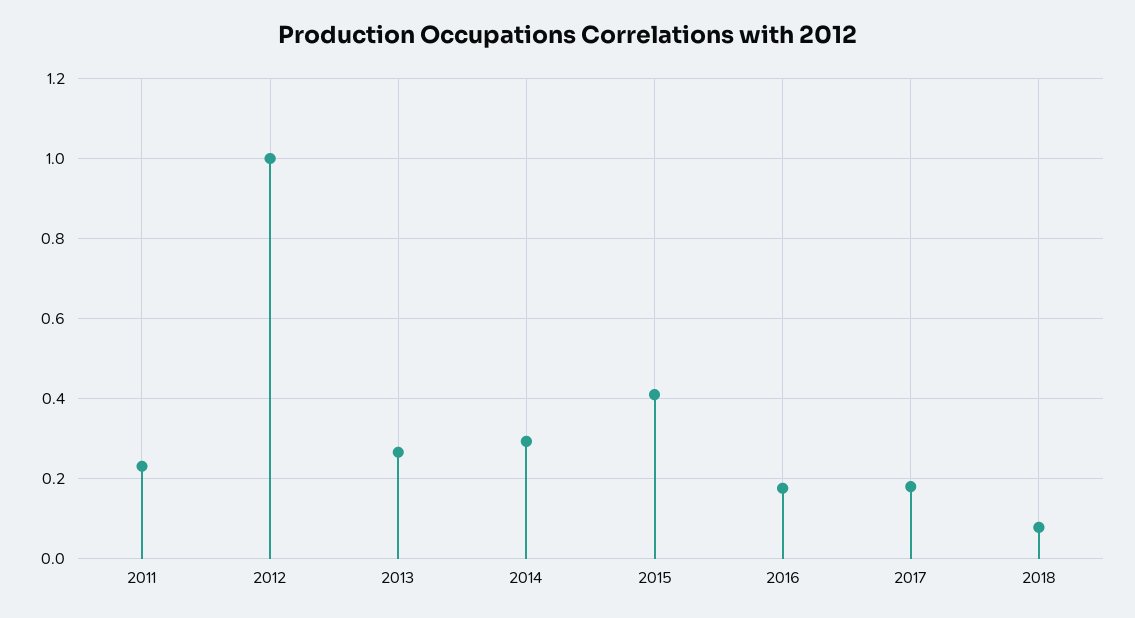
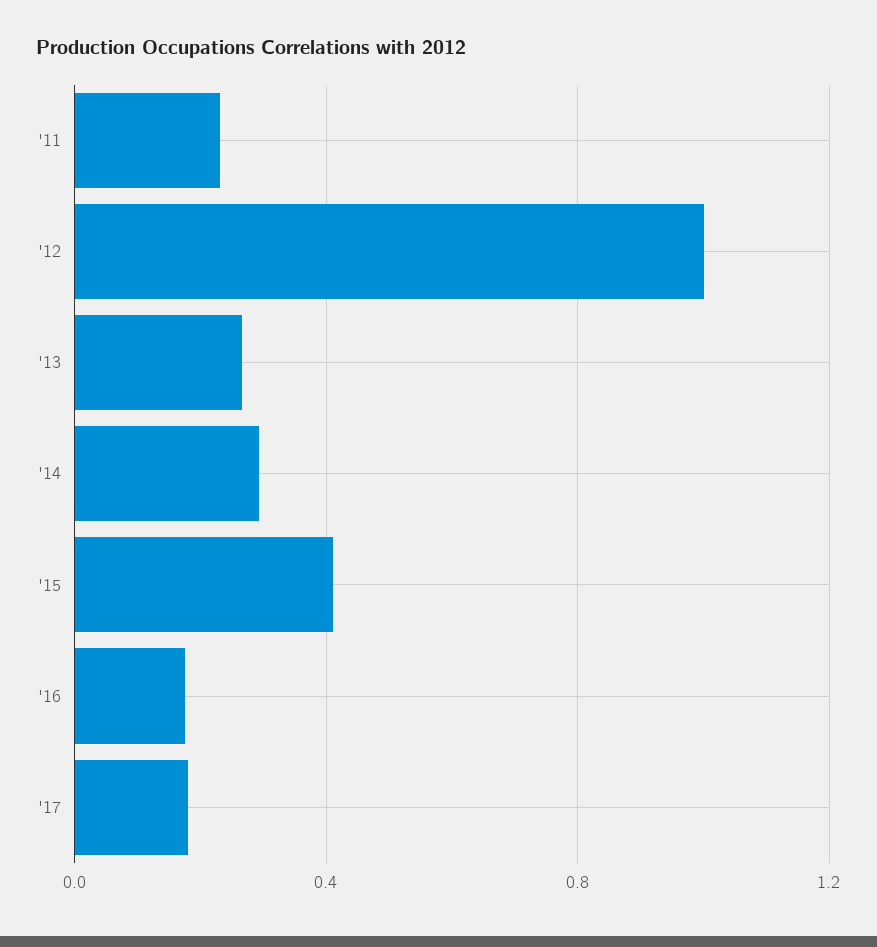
  {
    "2011": 0.24,
    "2012": 1,
    "2013": 0.26,
    "2014": 0.3,
    "2015": 0.42,
    "2016": 0.18,
-   "2017": 0.18,
+   "2017": 0.18
-   "2018": 0.08
  }

